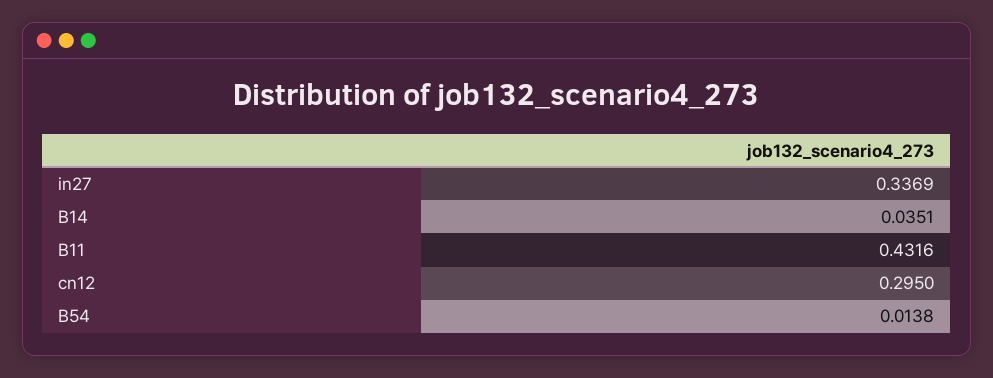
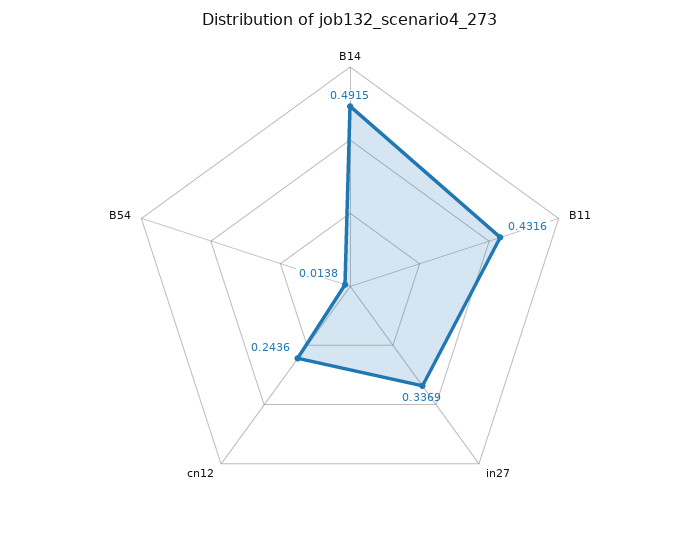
  {
    "in27": 0.3369,
-   "B14": 0.0351,
+   "B14": 0.4915,
    "B11": 0.4316,
-   "cn12": 0.295,
+   "cn12": 0.2436,
    "B54": 0.0138
  }

